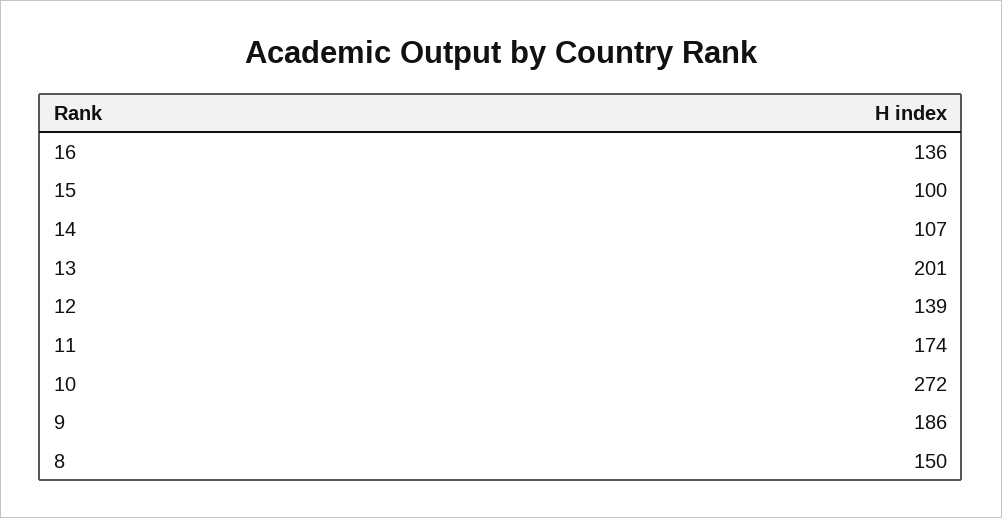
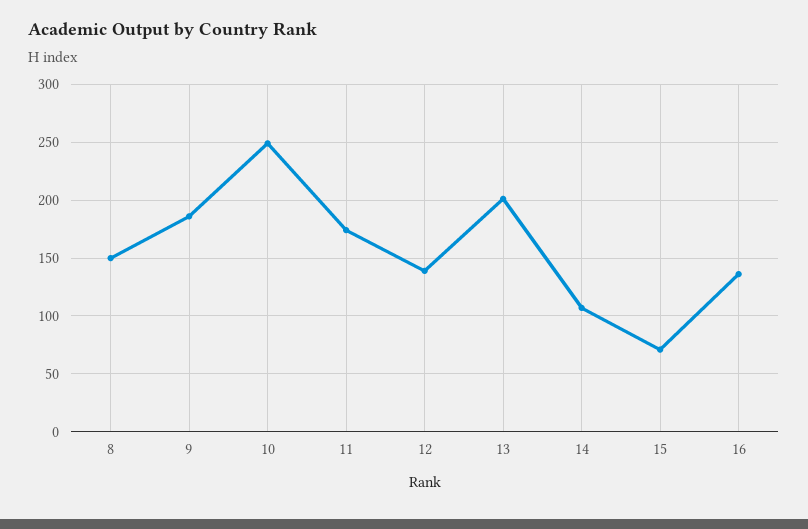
  {
    "16": 136,
-   "15": 100,
+   "15": 70,
    "14": 107,
    "13": 201,
    "12": 139,
    "11": 174,
-   "10": 272,
+   "10": 250,
    "9": 186,
    "8": 150
  }

